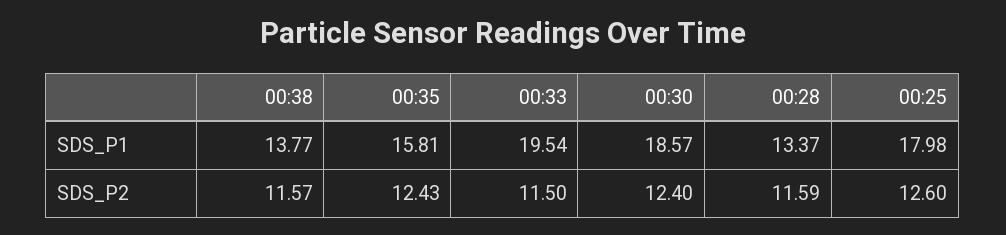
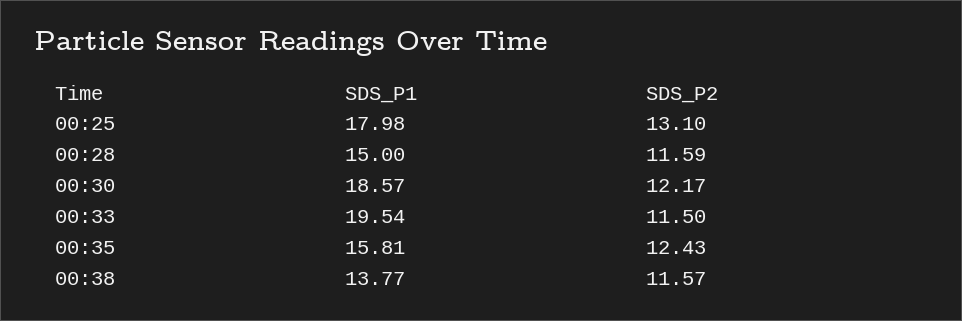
  {
    "00:38": {
      "SDS_P1": 13.77,
      "SDS_P2": 11.57
    },
    "00:35": {
      "SDS_P1": 15.81,
      "SDS_P2": 12.43
    },
    "00:33": {
      "SDS_P1": 19.54,
      "SDS_P2": 11.5
    },
    "00:30": {
      "SDS_P1": 18.57,
-     "SDS_P2": 12.4
+     "SDS_P2": 12.17
    },
    "00:28": {
-     "SDS_P1": 13.37,
+     "SDS_P1": 15,
      "SDS_P2": 11.59
    },
    "00:25": {
      "SDS_P1": 17.98,
-     "SDS_P2": 12.6
+     "SDS_P2": 13.1
    }
  }

